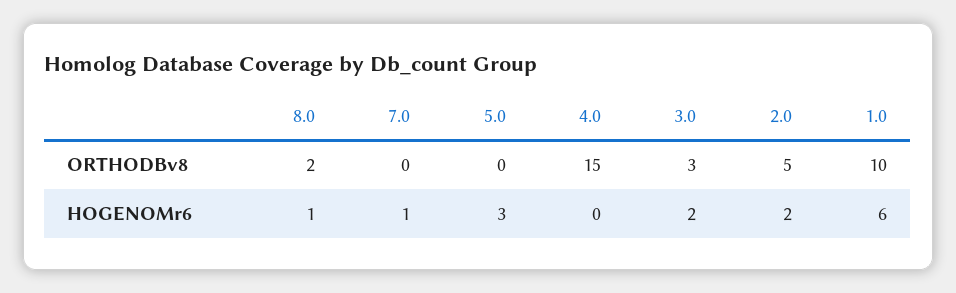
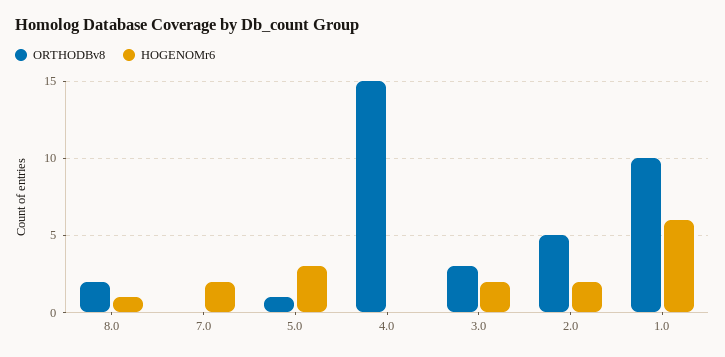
  {
    "ORTHODBv8": {
      "8.0": 2,
      "7.0": 0,
-     "5.0": 0,
+     "5.0": 1,
      "4.0": 15,
      "3.0": 3,
      "2.0": 5,
      "1.0": 10
    },
    "HOGENOMr6": {
      "8.0": 1,
-     "7.0": 1,
+     "7.0": 2,
      "5.0": 3,
      "4.0": 0,
      "3.0": 2,
      "2.0": 2,
      "1.0": 6
    }
  }

